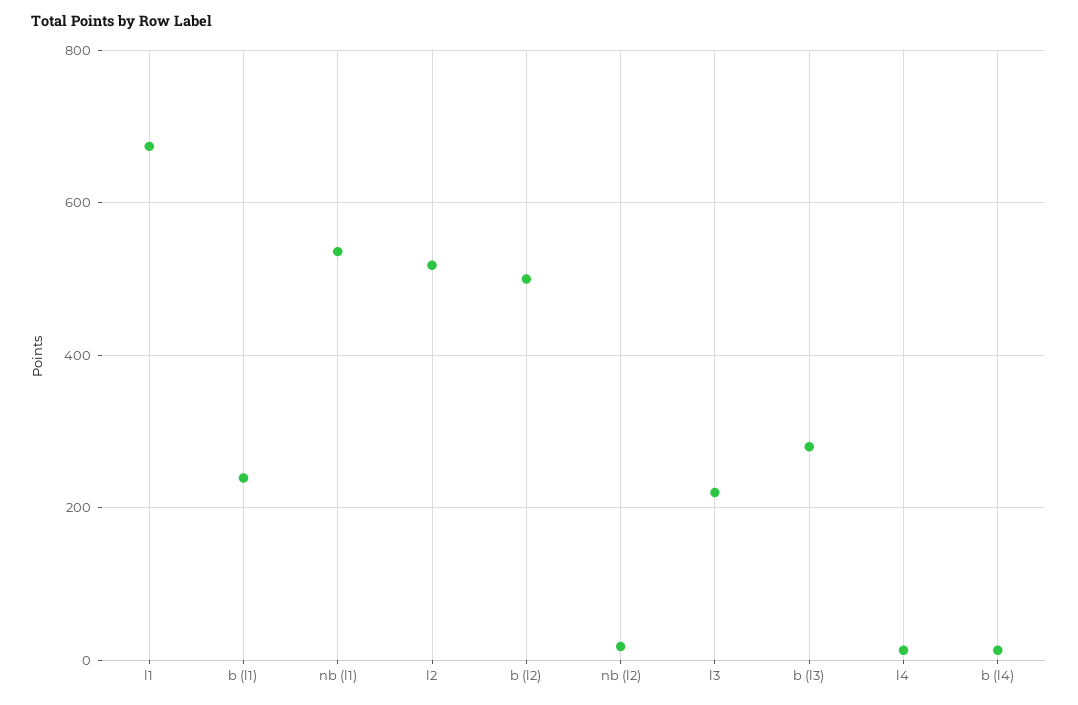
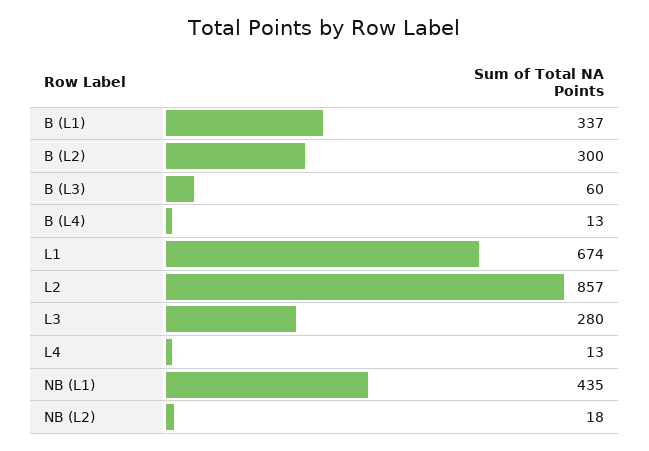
  {
    "l1": 674,
-   "b (l1)": 240,
+   "b (l1)": 337,
-   "nb (l1)": 540,
+   "nb (l1)": 435,
-   "l2": 520,
+   "l2": 857,
-   "b (l2)": 500,
+   "b (l2)": 300,
    "nb (l2)": 18,
-   "l3": 220,
+   "l3": 280,
-   "b (l3)": 280,
+   "b (l3)": 60,
    "l4": 13,
    "b (l4)": 13
  }

